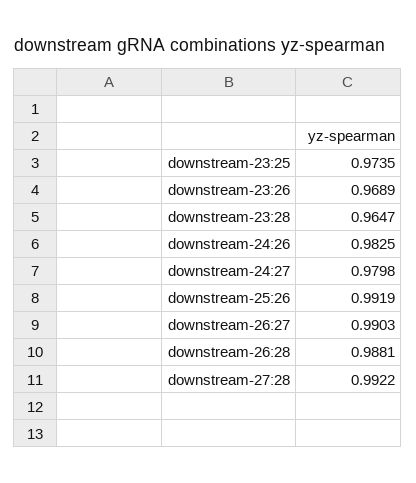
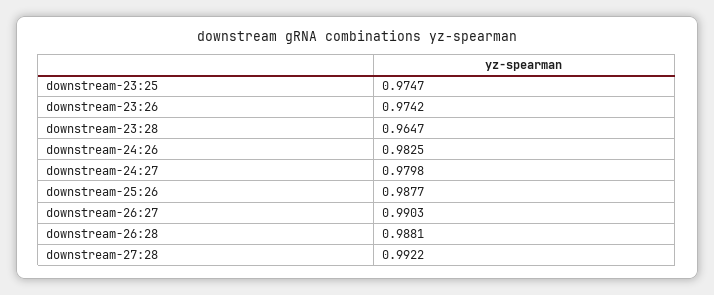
  {
-   "downstream-23:25": 0.9735,
+   "downstream-23:25": 0.9747,
-   "downstream-23:26": 0.9689,
+   "downstream-23:26": 0.9742,
    "downstream-23:28": 0.9647,
    "downstream-24:26": 0.9825,
    "downstream-24:27": 0.9798,
-   "downstream-25:26": 0.9919,
+   "downstream-25:26": 0.9877,
    "downstream-26:27": 0.9903,
    "downstream-26:28": 0.9881,
    "downstream-27:28": 0.9922
  }

